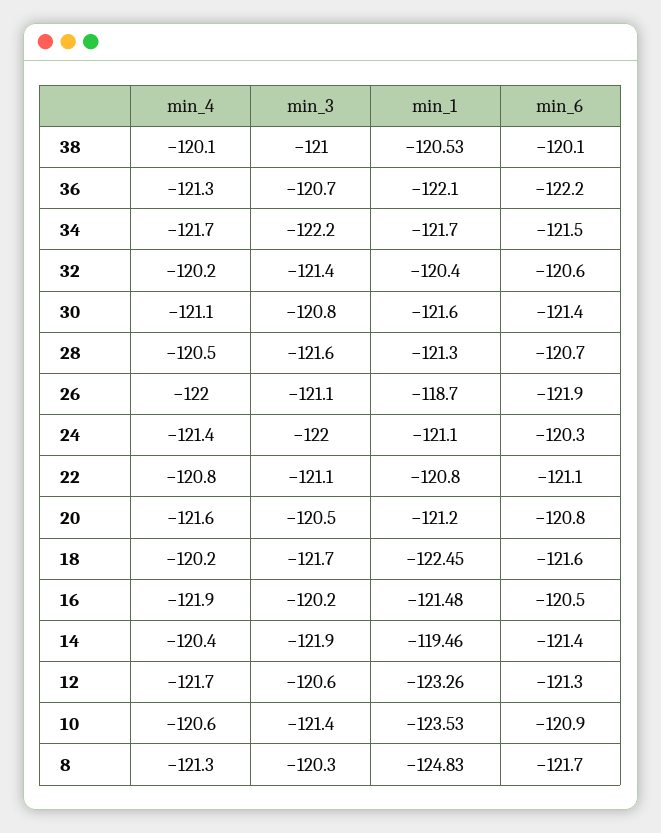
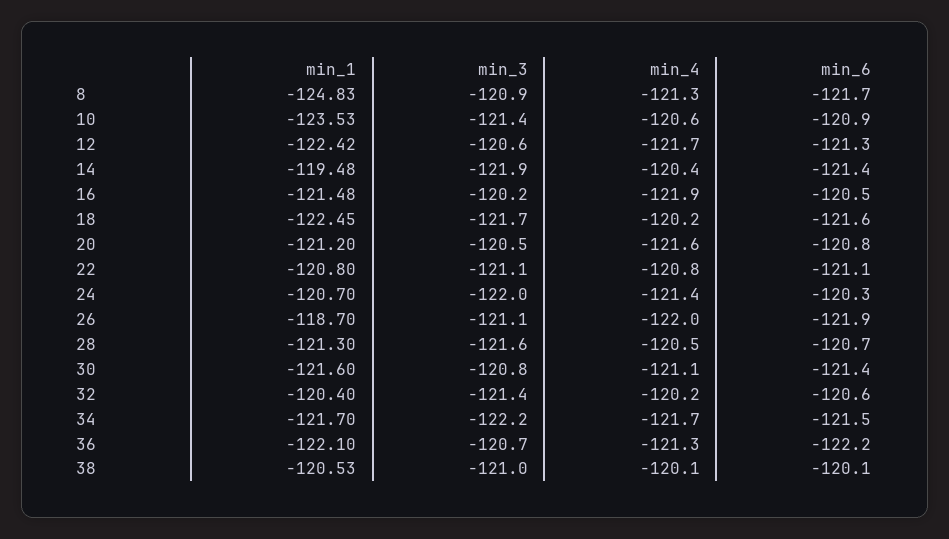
  {
    "min_4": {
      "38": -120.1,
      "36": -121.3,
      "34": -121.7,
      "32": -120.2,
      "30": -121.1,
      "28": -120.5,
      "26": -122,
      "24": -121.4,
      "22": -120.8,
      "20": -121.6,
      "18": -120.2,
      "16": -121.9,
      "14": -120.4,
      "12": -121.7,
      "10": -120.6,
      "8": -121.3
    },
    "min_3": {
      "38": -121,
      "36": -120.7,
      "34": -122.2,
      "32": -121.4,
      "30": -120.8,
      "28": -121.6,
      "26": -121.1,
      "24": -122,
      "22": -121.1,
      "20": -120.5,
      "18": -121.7,
      "16": -120.2,
      "14": -121.9,
      "12": -120.6,
      "10": -121.4,
-     "8": -120.3
+     "8": -120.9
    },
    "min_1": {
      "38": -120.53,
      "36": -122.1,
      "34": -121.7,
      "32": -120.4,
      "30": -121.6,
      "28": -121.3,
      "26": -118.7,
-     "24": -121.1,
+     "24": -120.7,
      "22": -120.8,
      "20": -121.2,
      "18": -122.45,
      "16": -121.48,
-     "14": -119.46,
+     "14": -119.48,
-     "12": -123.26,
+     "12": -122.42,
      "10": -123.53,
      "8": -124.83
    },
    "min_6": {
      "38": -120.1,
      "36": -122.2,
      "34": -121.5,
      "32": -120.6,
      "30": -121.4,
      "28": -120.7,
      "26": -121.9,
      "24": -120.3,
      "22": -121.1,
      "20": -120.8,
      "18": -121.6,
      "16": -120.5,
      "14": -121.4,
      "12": -121.3,
      "10": -120.9,
      "8": -121.7
    }
  }

